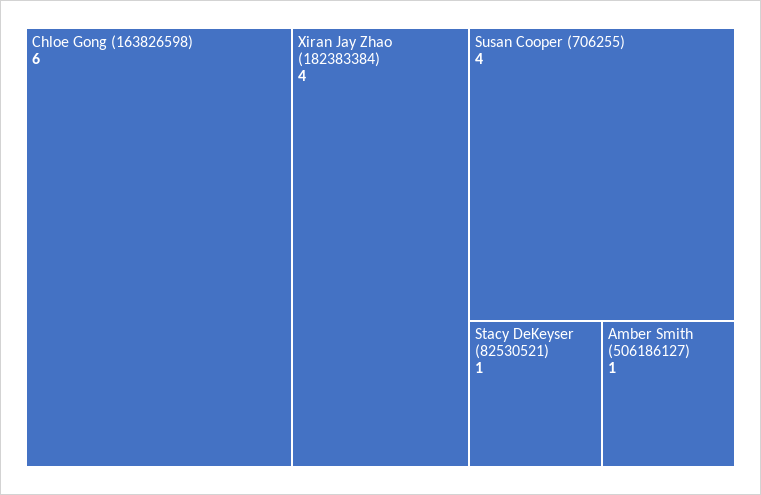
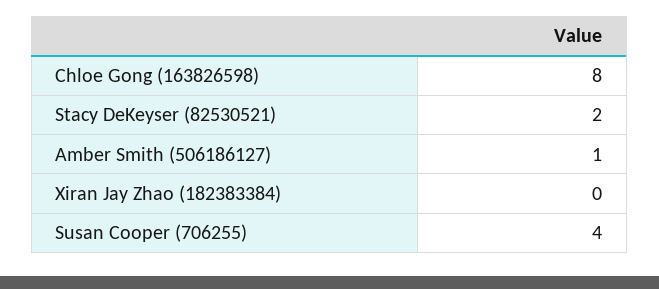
  {
-   "Chloe Gong (163826598)": 6,
+   "Chloe Gong (163826598)": 8,
-   "Xiran Jay Zhao (182383384)": 4,
+   "Xiran Jay Zhao (182383384)": 0,
    "Susan Cooper (706255)": 4,
-   "Stacy DeKeyser (82530521)": 1,
+   "Stacy DeKeyser (82530521)": 2,
    "Amber Smith (506186127)": 1
  }

